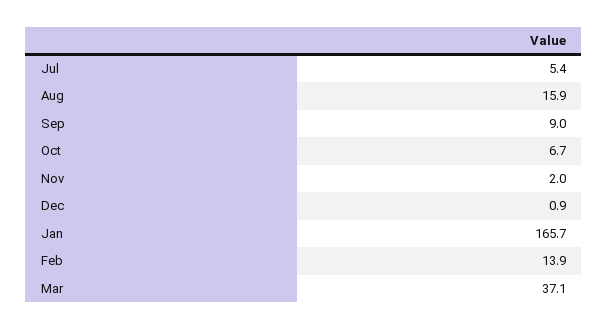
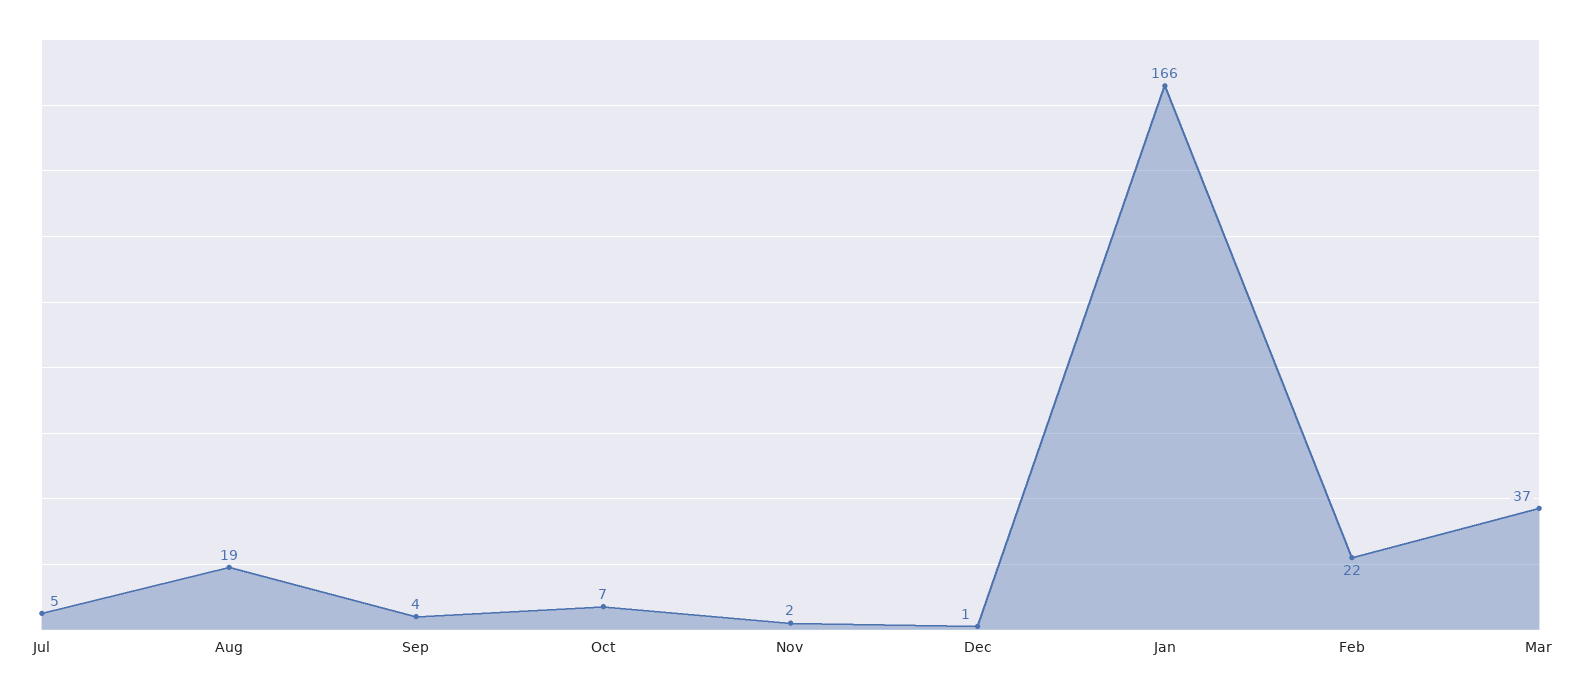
  {
    "Jul": 5.4,
-   "Aug": 15.9,
+   "Aug": 19,
-   "Sep": 9,
+   "Sep": 4,
    "Oct": 6.7,
    "Nov": 2,
    "Dec": 0.9,
    "Jan": 165.7,
-   "Feb": 13.9,
+   "Feb": 22,
    "Mar": 37.1
  }

